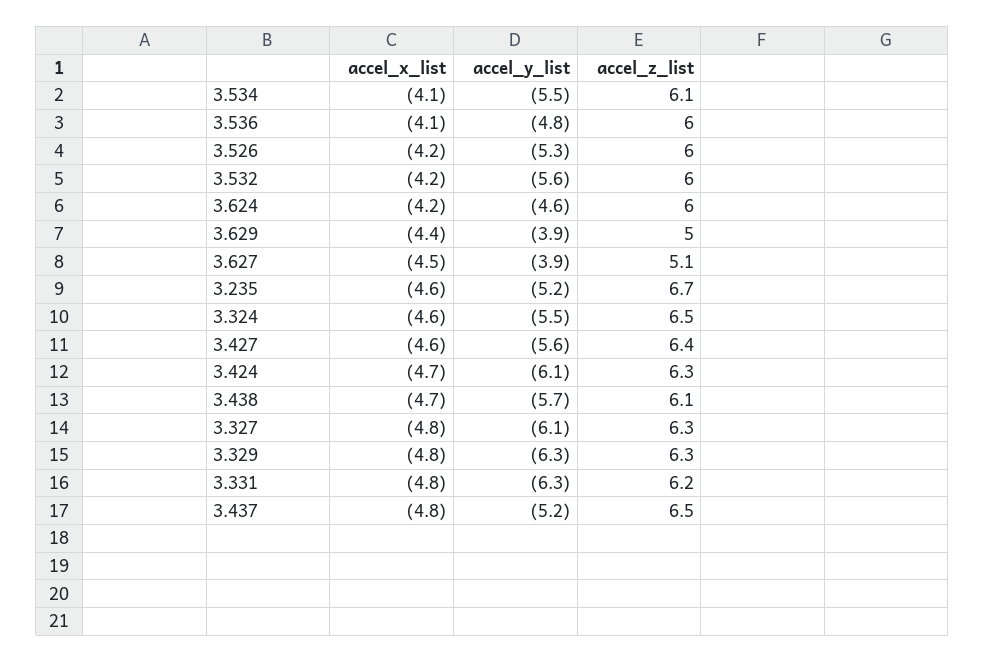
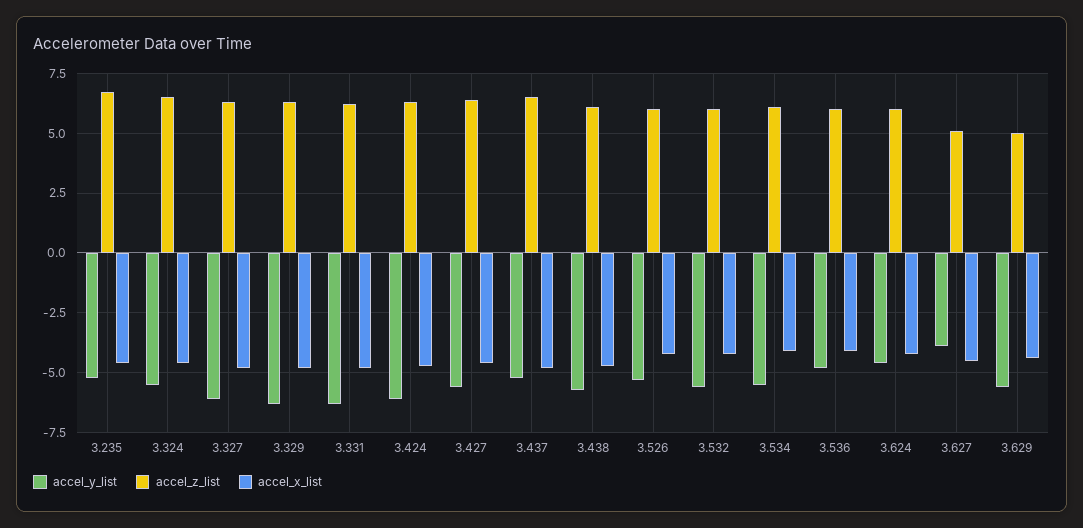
  {
    "accel_x_list": {
      "3.534": -4.1,
      "3.536": -4.1,
      "3.526": -4.2,
      "3.532": -4.2,
      "3.624": -4.2,
      "3.629": -4.4,
      "3.627": -4.5,
      "3.235": -4.6,
      "3.324": -4.6,
      "3.427": -4.6,
      "3.424": -4.7,
      "3.438": -4.7,
      "3.327": -4.8,
      "3.329": -4.8,
      "3.331": -4.8,
      "3.437": -4.8
    },
    "accel_y_list": {
      "3.534": -5.5,
      "3.536": -4.8,
      "3.526": -5.3,
      "3.532": -5.6,
      "3.624": -4.6,
-     "3.629": -3.9,
+     "3.629": -5.5,
      "3.627": -3.9,
      "3.235": -5.2,
      "3.324": -5.5,
      "3.427": -5.6,
      "3.424": -6.1,
      "3.438": -5.7,
      "3.327": -6.1,
      "3.329": -6.3,
      "3.331": -6.3,
      "3.437": -5.2
    },
    "accel_z_list": {
      "3.534": 6.1,
      "3.536": 6,
      "3.526": 6,
      "3.532": 6,
      "3.624": 6,
      "3.629": 5,
      "3.627": 5.1,
      "3.235": 6.7,
      "3.324": 6.5,
      "3.427": 6.4,
      "3.424": 6.3,
      "3.438": 6.1,
      "3.327": 6.3,
      "3.329": 6.3,
      "3.331": 6.2,
      "3.437": 6.5
    }
  }

